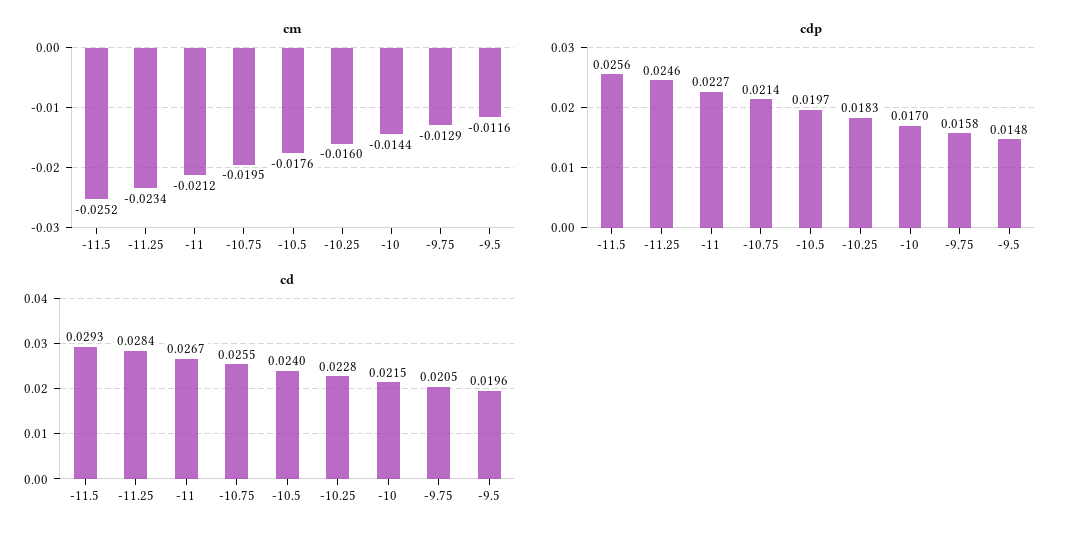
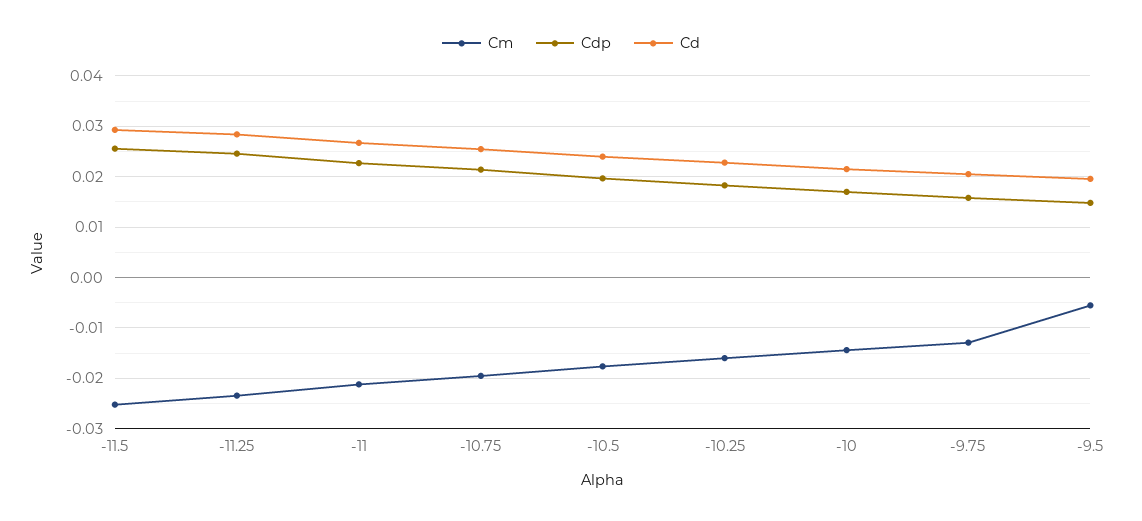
  {
    "cm": {
      "-11.5": -0.0252,
      "-11.25": -0.0234,
      "-11": -0.0212,
      "-10.75": -0.0195,
      "-10.5": -0.0176,
      "-10.25": -0.016,
      "-10": -0.0144,
      "-9.75": -0.0129,
-     "-9.5": -0.0116
+     "-9.5": -0.006
    },
    "cdp": {
      "-11.5": 0.0256,
      "-11.25": 0.0246,
      "-11": 0.0227,
      "-10.75": 0.0214,
      "-10.5": 0.0197,
      "-10.25": 0.0183,
      "-10": 0.017,
      "-9.75": 0.0158,
      "-9.5": 0.0148
    },
    "cd": {
      "-11.5": 0.0293,
      "-11.25": 0.0284,
      "-11": 0.0267,
      "-10.75": 0.0255,
      "-10.5": 0.024,
      "-10.25": 0.0228,
      "-10": 0.0215,
      "-9.75": 0.0205,
      "-9.5": 0.0196
    }
  }

